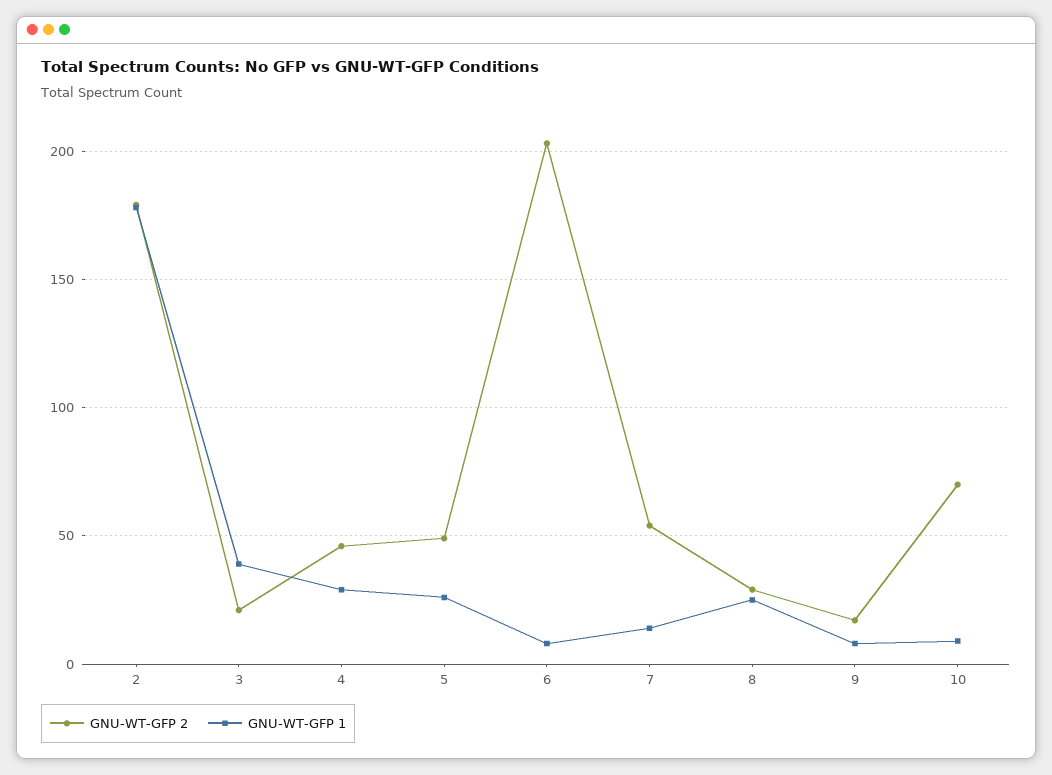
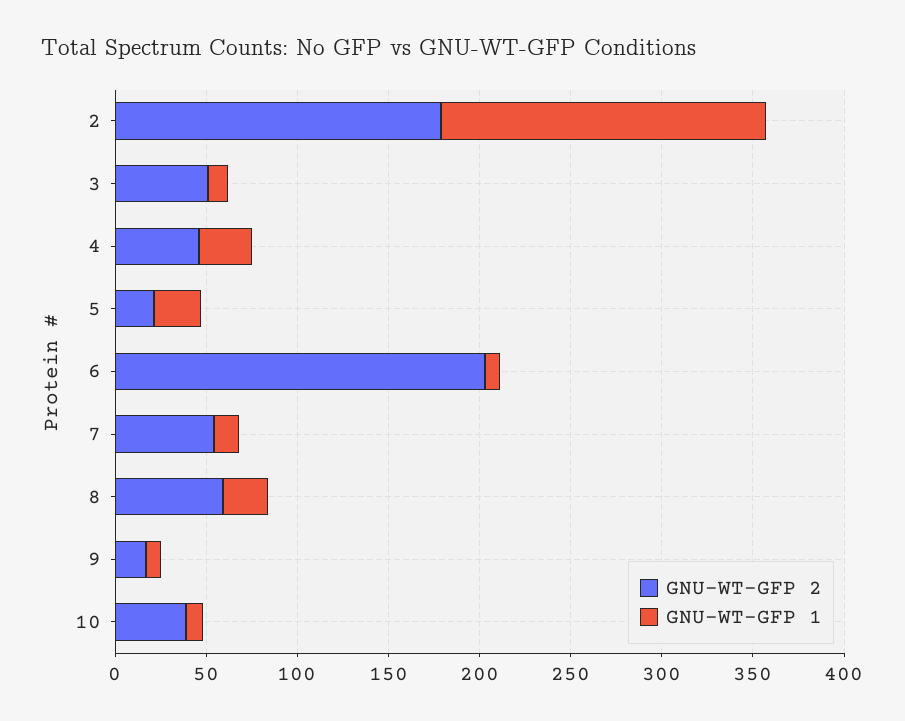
  {
    "GNU-WT-GFP 2": {
      "2": 180,
-     "3": 20,
+     "3": 50,
      "4": 45,
-     "5": 50,
+     "5": 20,
      "6": 205,
      "7": 55,
-     "8": 30,
+     "8": 60,
      "9": 15,
-     "10": 70
+     "10": 40
    },
    "GNU-WT-GFP 1": {
      "2": 180,
-     "3": 40,
+     "3": 10,
      "4": 30,
      "5": 25,
      "6": 10,
      "7": 15,
      "8": 25,
      "9": 10,
      "10": 10
    }
  }

